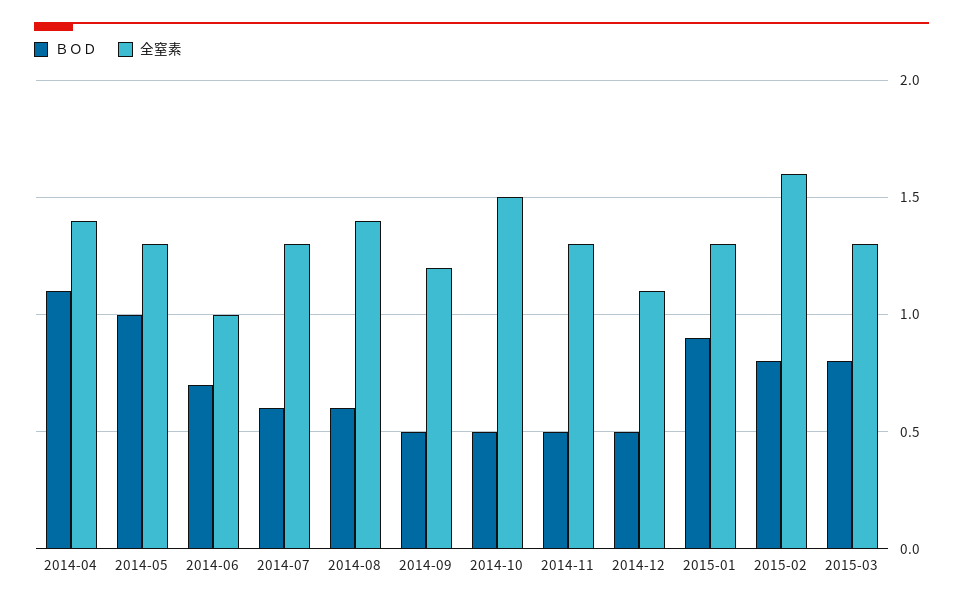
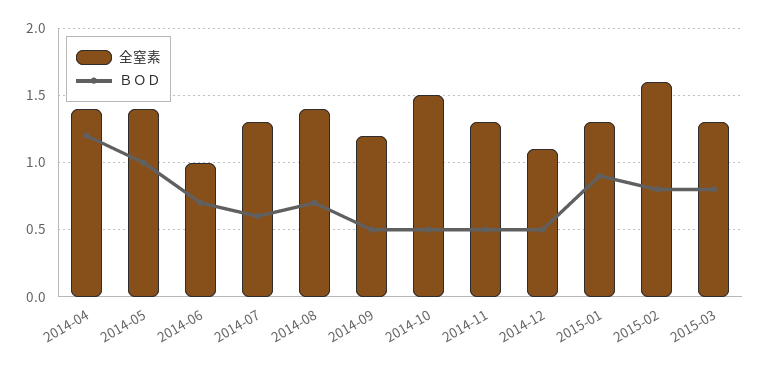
  {
    "ＢＯＤ": {
-     "2014-04": 1.1,
+     "2014-04": 1.2,
      "2014-05": 1,
      "2014-06": 0.7,
      "2014-07": 0.6,
-     "2014-08": 0.6,
+     "2014-08": 0.7,
      "2014-09": 0.5,
      "2014-10": 0.5,
      "2014-11": 0.5,
      "2014-12": 0.5,
      "2015-01": 0.9,
      "2015-02": 0.8,
      "2015-03": 0.8
    },
    "全窒素": {
      "2014-04": 1.4,
-     "2014-05": 1.3,
+     "2014-05": 1.4,
      "2014-06": 1,
      "2014-07": 1.3,
      "2014-08": 1.4,
      "2014-09": 1.2,
      "2014-10": 1.5,
      "2014-11": 1.3,
      "2014-12": 1.1,
      "2015-01": 1.3,
      "2015-02": 1.6,
      "2015-03": 1.3
    }
  }

